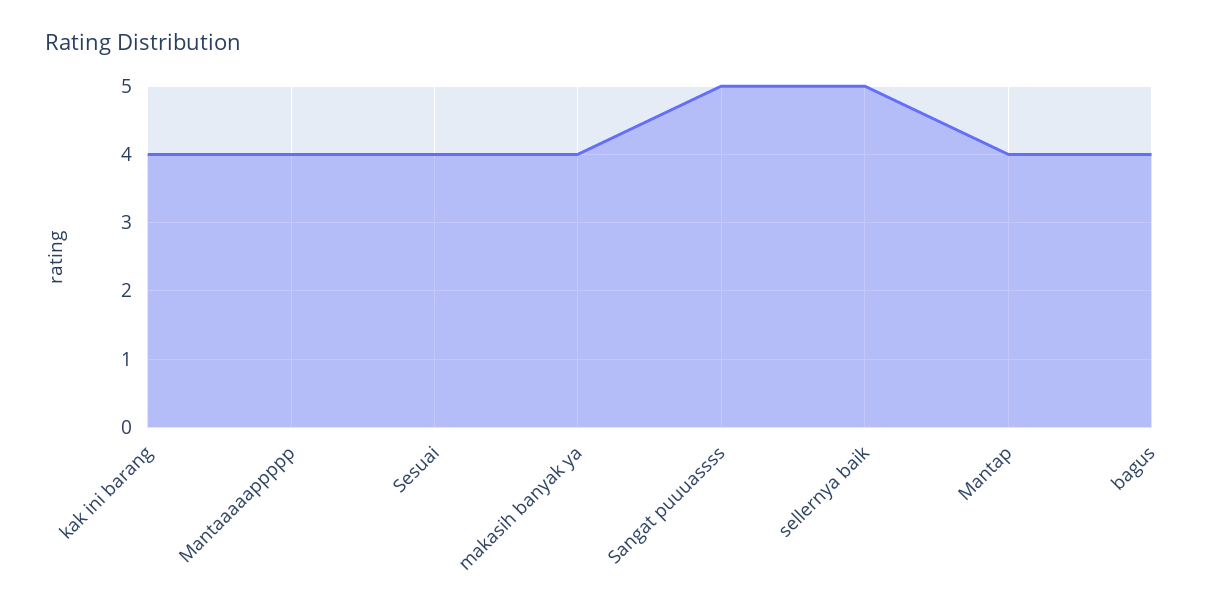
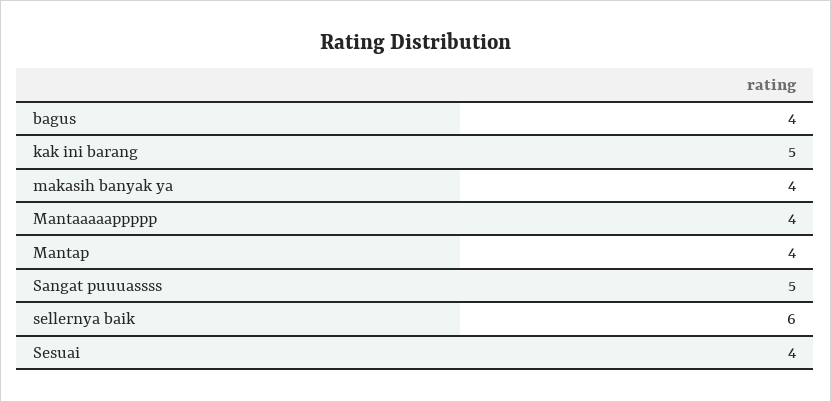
  {
-   "kak ini barang": 4,
+   "kak ini barang": 5,
    "Mantaaaaappppp": 4,
    "Sesuai": 4,
    "makasih banyak ya": 4,
    "Sangat puuuassss": 5,
-   "sellernya baik": 5,
+   "sellernya baik": 6,
    "Mantap": 4,
    "bagus": 4
  }

